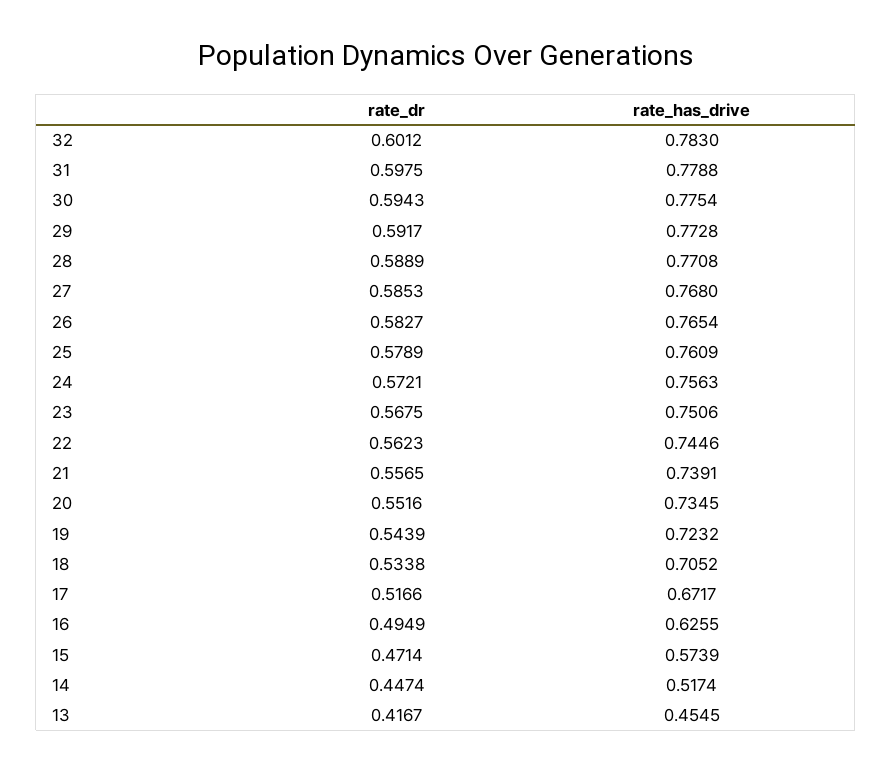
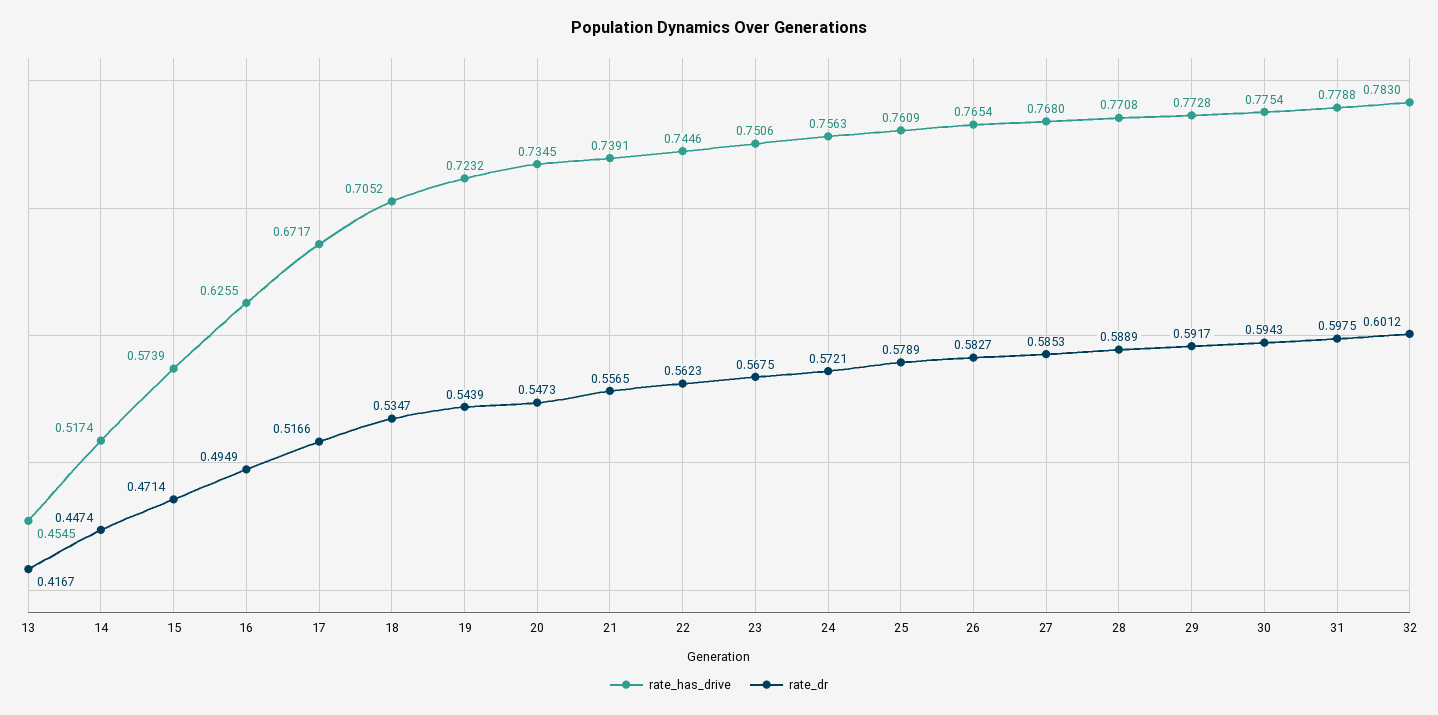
  {
    "rate_dr": {
      "32": 0.6012,
      "31": 0.5975,
      "30": 0.5943,
      "29": 0.5917,
      "28": 0.5889,
      "27": 0.5853,
      "26": 0.5827,
      "25": 0.5789,
      "24": 0.5721,
      "23": 0.5675,
      "22": 0.5623,
      "21": 0.5565,
-     "20": 0.5516,
+     "20": 0.5473,
      "19": 0.5439,
-     "18": 0.5338,
+     "18": 0.5347,
      "17": 0.5166,
      "16": 0.4949,
      "15": 0.4714,
      "14": 0.4474,
      "13": 0.4167
    },
    "rate_has_drive": {
      "32": 0.783,
      "31": 0.7788,
      "30": 0.7754,
      "29": 0.7728,
      "28": 0.7708,
      "27": 0.768,
      "26": 0.7654,
      "25": 0.7609,
      "24": 0.7563,
      "23": 0.7506,
      "22": 0.7446,
      "21": 0.7391,
      "20": 0.7345,
      "19": 0.7232,
      "18": 0.7052,
      "17": 0.6717,
      "16": 0.6255,
      "15": 0.5739,
      "14": 0.5174,
      "13": 0.4545
    }
  }

